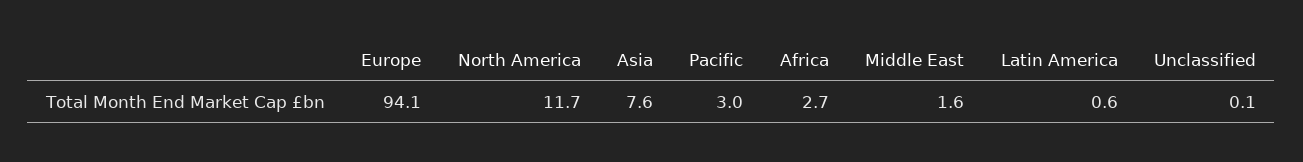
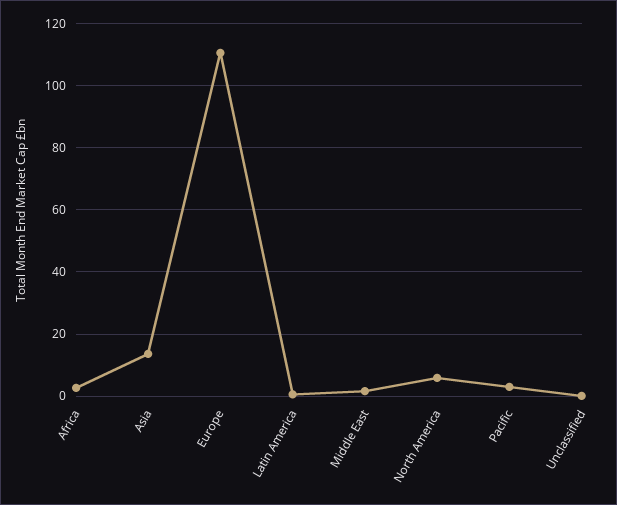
  {
-   "Europe": 94.1,
+   "Europe": 110,
-   "North America": 11.7,
+   "North America": 6,
-   "Asia": 7.6,
+   "Asia": 14,
    "Pacific": 3,
    "Africa": 2.7,
    "Middle East": 1.6,
    "Latin America": 0.6,
    "Unclassified": 0.1
  }

